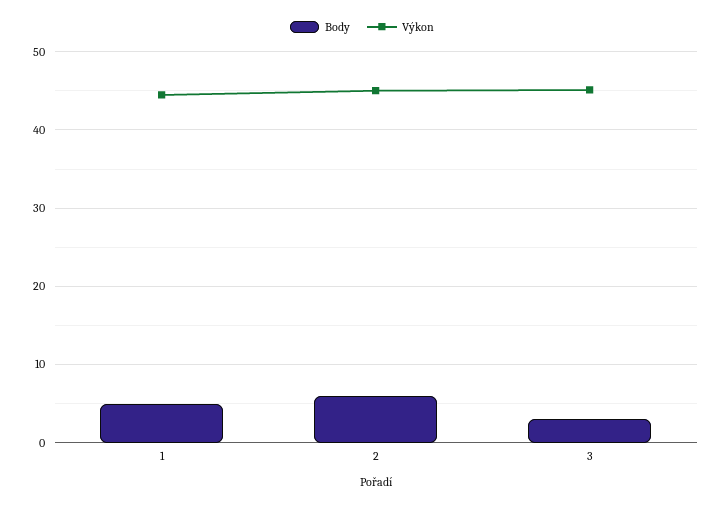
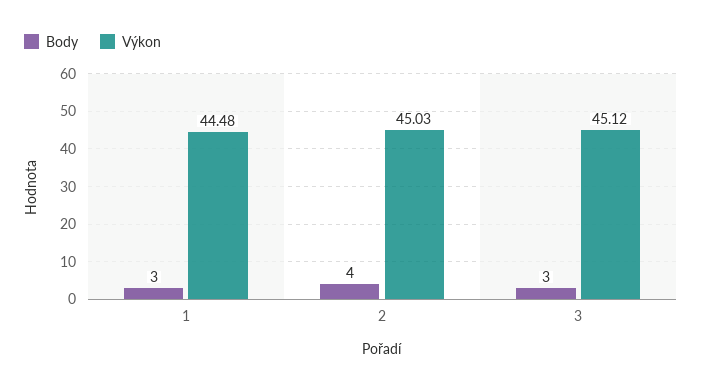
  {
    "Body": {
-     "1": 5,
+     "1": 3,
-     "2": 6,
+     "2": 4,
      "3": 3
    },
    "Výkon": {
      "1": 44.48,
      "2": 45.03,
      "3": 45.12
    }
  }

